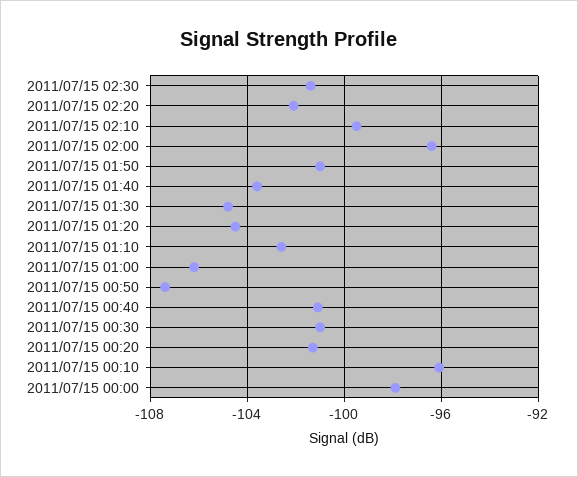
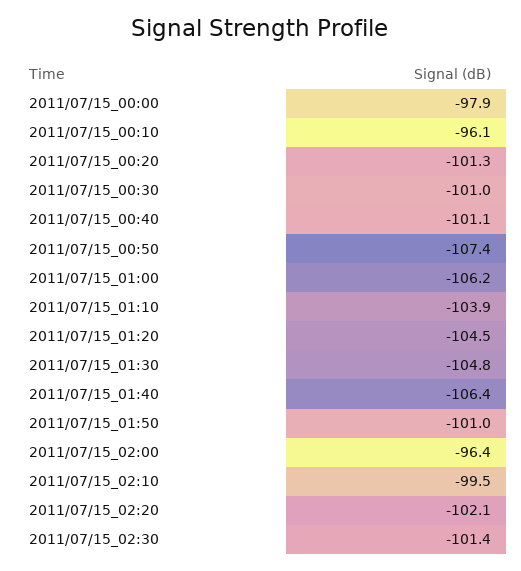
  {
    "2011/07/15 02:30": -101.4,
    "2011/07/15 02:20": -102.1,
    "2011/07/15 02:10": -99.5,
    "2011/07/15 02:00": -96.4,
    "2011/07/15 01:50": -101,
-   "2011/07/15 01:40": -103.5,
+   "2011/07/15 01:40": -106.4,
    "2011/07/15 01:30": -104.8,
    "2011/07/15 01:20": -104.5,
-   "2011/07/15 01:10": -102.5,
+   "2011/07/15 01:10": -103.9,
    "2011/07/15 01:00": -106.2,
    "2011/07/15 00:50": -107.4,
    "2011/07/15 00:40": -101.1,
    "2011/07/15 00:30": -101,
    "2011/07/15 00:20": -101.3,
    "2011/07/15 00:10": -96.1,
    "2011/07/15 00:00": -97.9
  }

